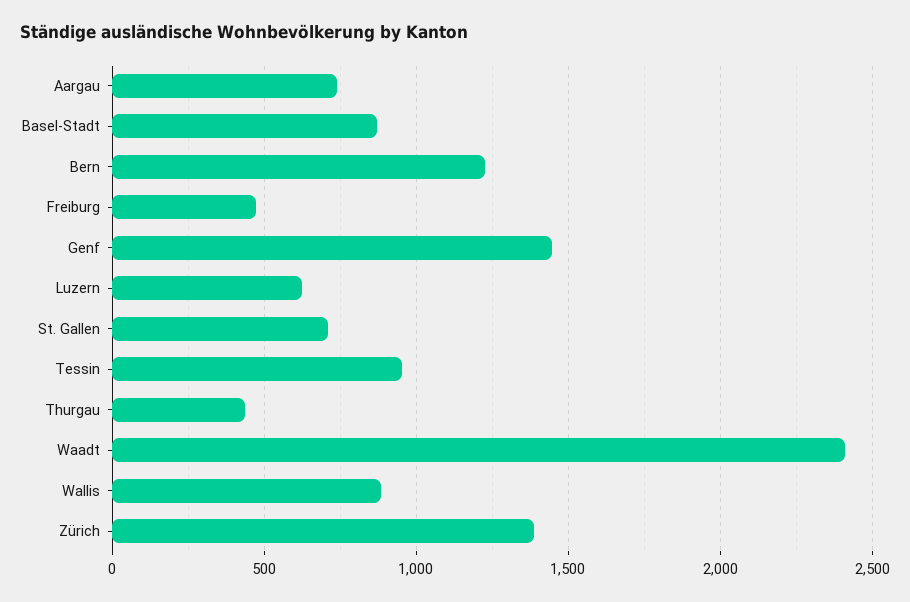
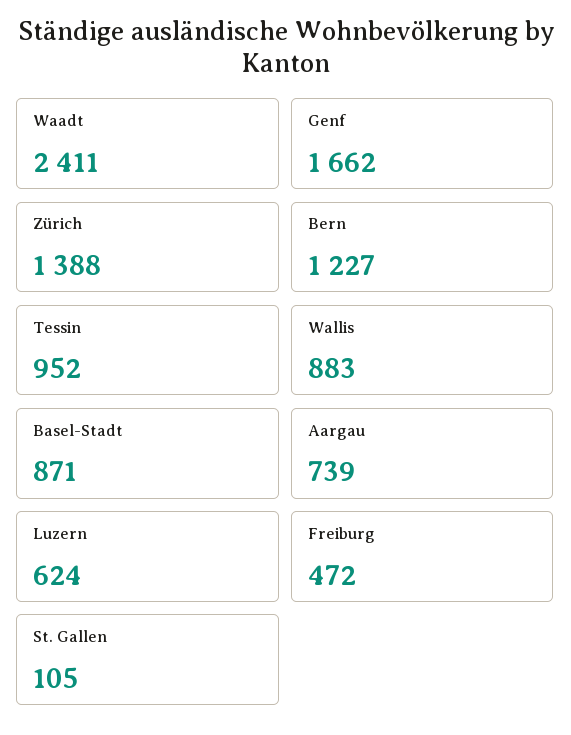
  {
    "Aargau": 739,
    "Basel-Stadt": 871,
    "Bern": 1227,
    "Freiburg": 472,
-   "Genf": 1450,
+   "Genf": 1662,
    "Luzern": 624,
-   "St. Gallen": 700,
+   "St. Gallen": 105,
    "Tessin": 952,
-   "Thurgau": 450,
    "Waadt": 2411,
    "Wallis": 883,
    "Zürich": 1388
  }

